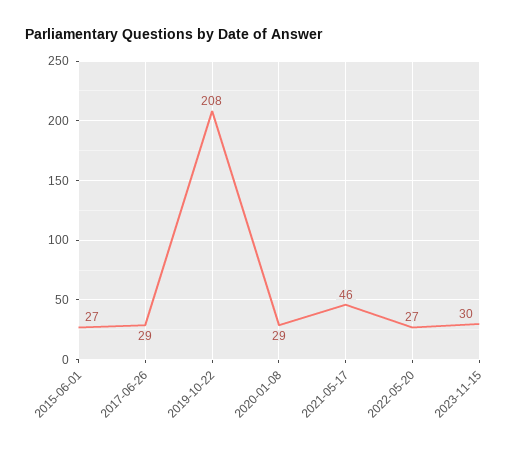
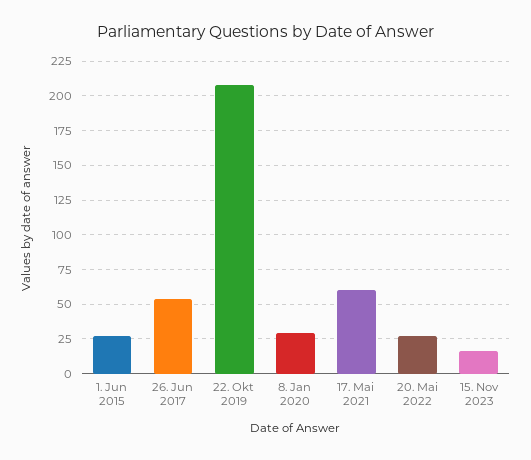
  {
    "2015-06-01": 27,
-   "2017-06-26": 29,
+   "2017-06-26": 55,
    "2019-10-22": 208,
    "2020-01-08": 29,
-   "2021-05-17": 46,
+   "2021-05-17": 60,
    "2022-05-20": 27,
-   "2023-11-15": 30
+   "2023-11-15": 15
  }

